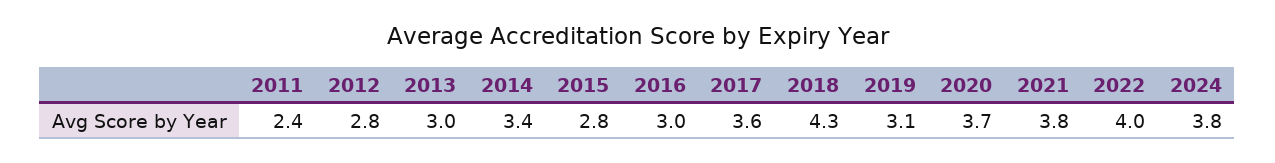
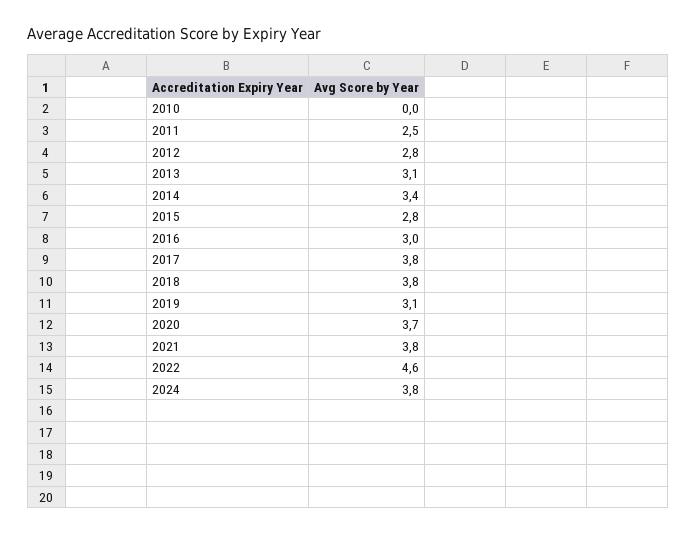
  {
-   "2011": 2.4,
+   "2011": 2.5,
    "2012": 2.8,
-   "2013": 3,
+   "2013": 3.1,
    "2014": 3.4,
    "2015": 2.8,
    "2016": 3,
-   "2017": 3.6,
+   "2017": 3.8,
-   "2018": 4.3,
+   "2018": 3.8,
    "2019": 3.1,
    "2020": 3.7,
    "2021": 3.8,
-   "2022": 4,
+   "2022": 4.6,
-   "2024": 3.8
+   "2024": 3.8,
+   "2010": 0
  }

